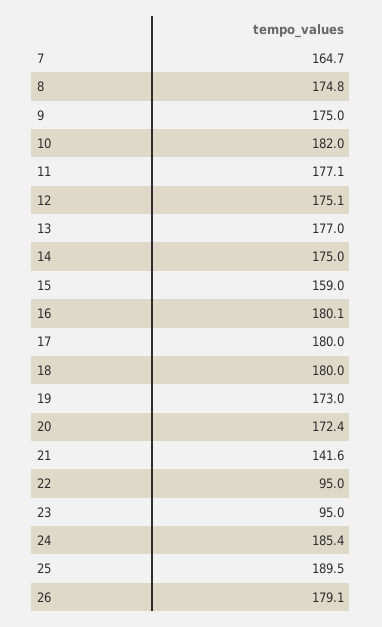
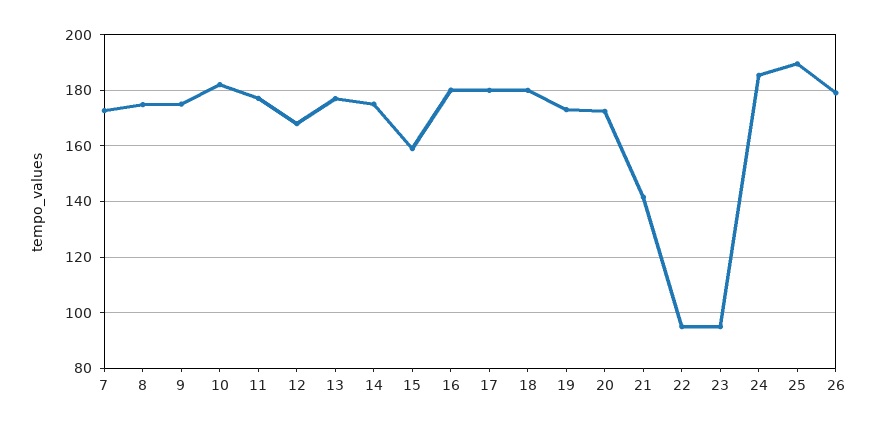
  {
-   "7": 164.7,
+   "7": 172.5,
    "8": 174.8,
    "9": 175,
    "10": 182,
    "11": 177.1,
-   "12": 175.1,
+   "12": 167.5,
    "13": 177,
    "14": 175,
    "15": 159,
    "16": 180.1,
    "17": 180,
    "18": 180,
    "19": 173,
    "20": 172.4,
    "21": 141.6,
    "22": 95,
    "23": 95,
    "24": 185.4,
    "25": 189.5,
    "26": 179.1
  }

